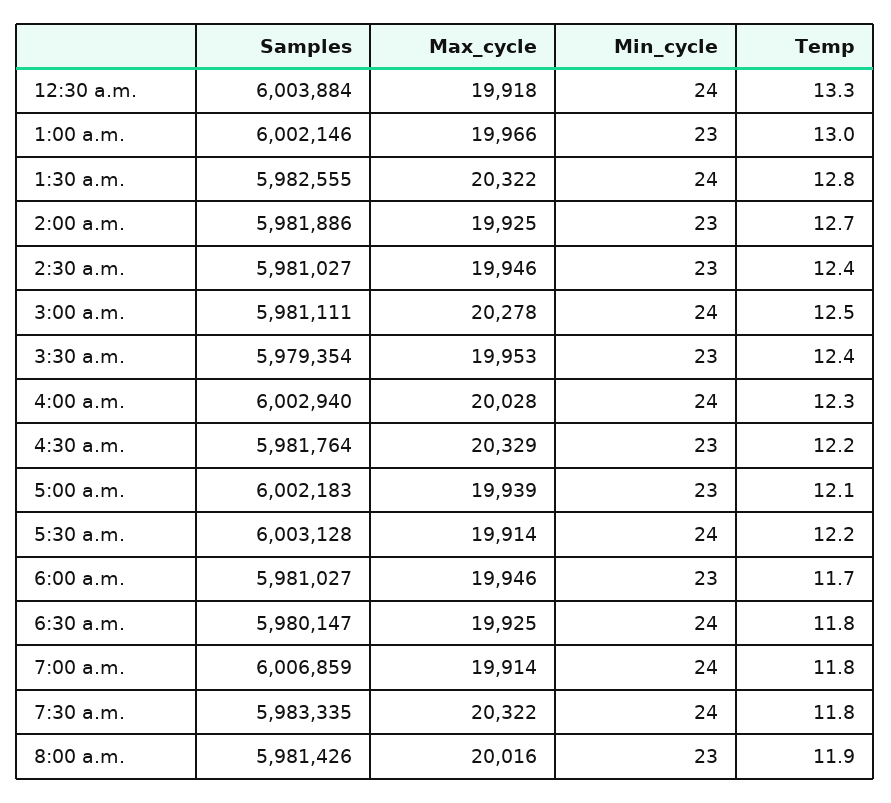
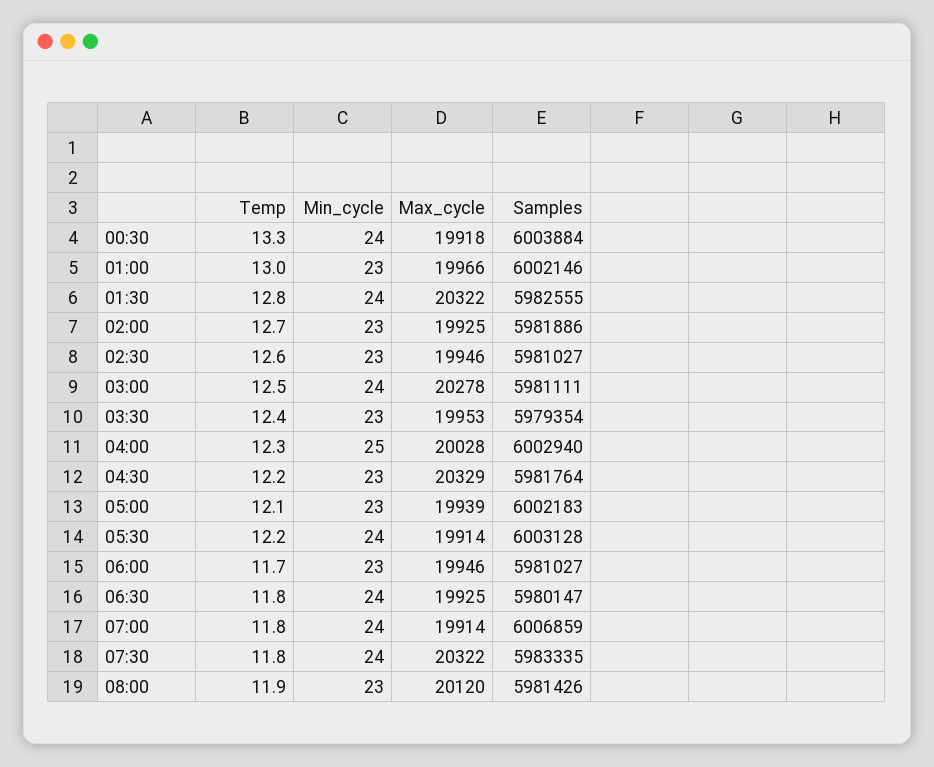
  {
    "Samples": {
      "12:30 a.m.": 6003884,
      "1:00 a.m.": 6002146,
      "1:30 a.m.": 5982555,
      "2:00 a.m.": 5981886,
      "2:30 a.m.": 5981027,
      "3:00 a.m.": 5981111,
      "3:30 a.m.": 5979354,
      "4:00 a.m.": 6002940,
      "4:30 a.m.": 5981764,
      "5:00 a.m.": 6002183,
      "5:30 a.m.": 6003128,
      "6:00 a.m.": 5981027,
      "6:30 a.m.": 5980147,
      "7:00 a.m.": 6006859,
      "7:30 a.m.": 5983335,
      "8:00 a.m.": 5981426
    },
    "Max_cycle": {
      "12:30 a.m.": 19918,
      "1:00 a.m.": 19966,
      "1:30 a.m.": 20322,
      "2:00 a.m.": 19925,
      "2:30 a.m.": 19946,
      "3:00 a.m.": 20278,
      "3:30 a.m.": 19953,
      "4:00 a.m.": 20028,
      "4:30 a.m.": 20329,
      "5:00 a.m.": 19939,
      "5:30 a.m.": 19914,
      "6:00 a.m.": 19946,
      "6:30 a.m.": 19925,
      "7:00 a.m.": 19914,
      "7:30 a.m.": 20322,
-     "8:00 a.m.": 20016
+     "8:00 a.m.": 20120
    },
    "Min_cycle": {
      "12:30 a.m.": 24,
      "1:00 a.m.": 23,
      "1:30 a.m.": 24,
      "2:00 a.m.": 23,
      "2:30 a.m.": 23,
      "3:00 a.m.": 24,
      "3:30 a.m.": 23,
-     "4:00 a.m.": 24,
+     "4:00 a.m.": 25,
      "4:30 a.m.": 23,
      "5:00 a.m.": 23,
      "5:30 a.m.": 24,
      "6:00 a.m.": 23,
      "6:30 a.m.": 24,
      "7:00 a.m.": 24,
      "7:30 a.m.": 24,
      "8:00 a.m.": 23
    },
    "Temp": {
      "12:30 a.m.": 13.3,
      "1:00 a.m.": 13,
      "1:30 a.m.": 12.8,
      "2:00 a.m.": 12.7,
-     "2:30 a.m.": 12.4,
+     "2:30 a.m.": 12.6,
      "3:00 a.m.": 12.5,
      "3:30 a.m.": 12.4,
      "4:00 a.m.": 12.3,
      "4:30 a.m.": 12.2,
      "5:00 a.m.": 12.1,
      "5:30 a.m.": 12.2,
      "6:00 a.m.": 11.7,
      "6:30 a.m.": 11.8,
      "7:00 a.m.": 11.8,
      "7:30 a.m.": 11.8,
      "8:00 a.m.": 11.9
    }
  }

